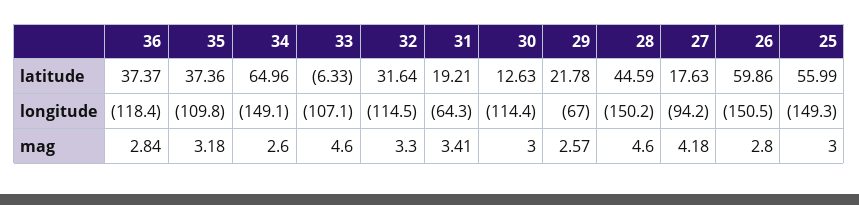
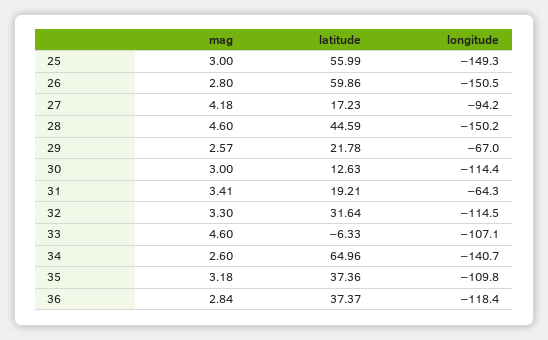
  {
    "36": {
      "latitude": 37.37,
      "longitude": -118.4,
      "mag": 2.84
    },
    "35": {
      "latitude": 37.36,
      "longitude": -109.8,
      "mag": 3.18
    },
    "34": {
      "latitude": 64.96,
-     "longitude": -149.1,
+     "longitude": -140.7,
      "mag": 2.6
    },
    "33": {
      "latitude": -6.33,
      "longitude": -107.1,
      "mag": 4.6
    },
    "32": {
      "latitude": 31.64,
      "longitude": -114.5,
      "mag": 3.3
    },
    "31": {
      "latitude": 19.21,
      "longitude": -64.3,
      "mag": 3.41
    },
    "30": {
      "latitude": 12.63,
      "longitude": -114.4,
      "mag": 3
    },
    "29": {
      "latitude": 21.78,
      "longitude": -67,
      "mag": 2.57
    },
    "28": {
      "latitude": 44.59,
      "longitude": -150.2,
      "mag": 4.6
    },
    "27": {
-     "latitude": 17.63,
+     "latitude": 17.23,
      "longitude": -94.2,
      "mag": 4.18
    },
    "26": {
      "latitude": 59.86,
      "longitude": -150.5,
      "mag": 2.8
    },
    "25": {
      "latitude": 55.99,
      "longitude": -149.3,
      "mag": 3
    }
  }

